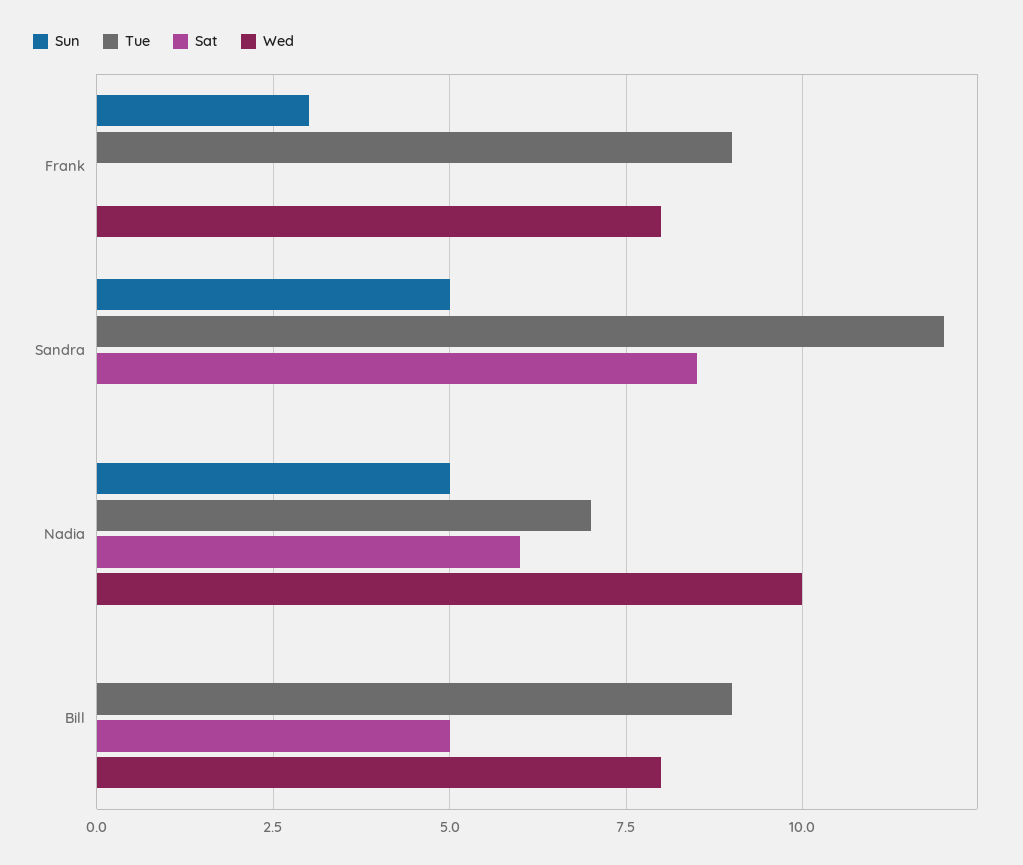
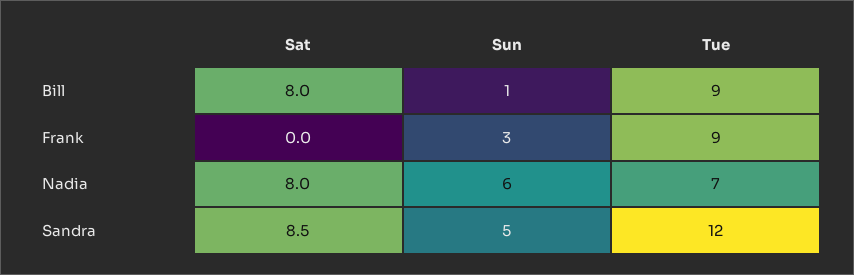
  {
    "Sun": {
      "Frank": 3,
      "Sandra": 5,
-     "Nadia": 5,
+     "Nadia": 6,
-     "Bill": 0
+     "Bill": 1
    },
    "Tue": {
      "Frank": 9,
      "Sandra": 12,
      "Nadia": 7,
      "Bill": 9
    },
    "Sat": {
      "Frank": 0,
      "Sandra": 8.5,
-     "Nadia": 6,
+     "Nadia": 8,
-     "Bill": 5
+     "Bill": 8
-   },
+   }
-   "Wed": {
-     "Frank": 8,
-     "Sandra": 0,
-     "Nadia": 10,
-     "Bill": 8
-   }
  }

